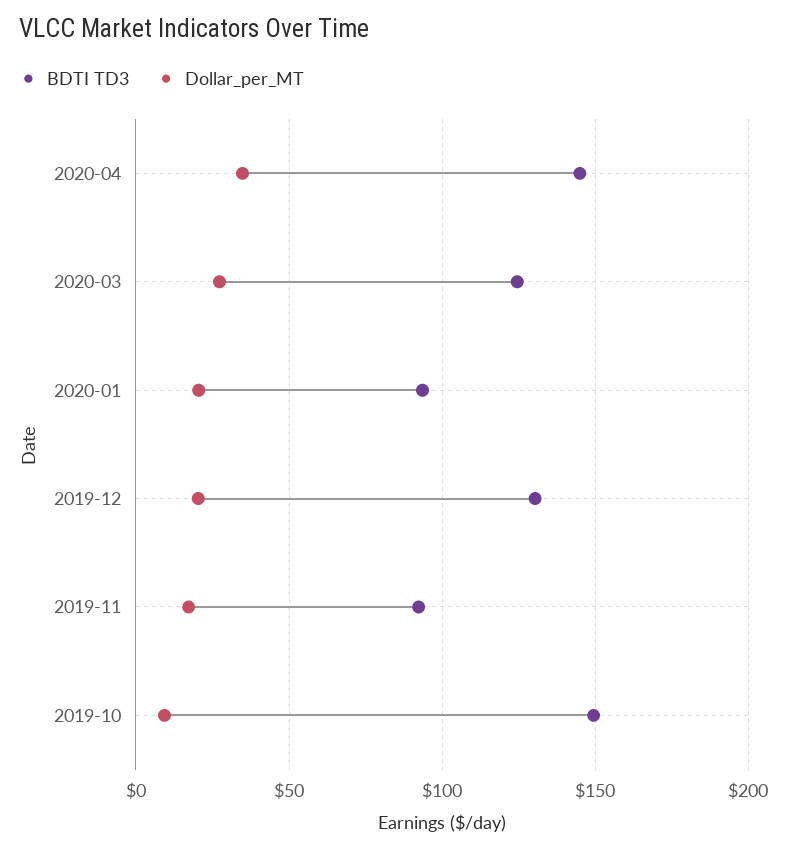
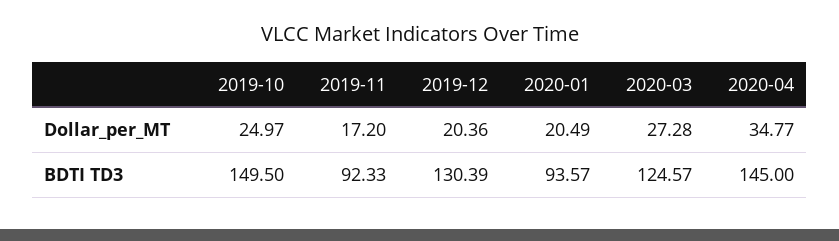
  {
    "BDTI TD3": {
      "2020-04": 145,
      "2020-03": 124.57,
      "2020-01": 93.57,
      "2019-12": 130.39,
      "2019-11": 92.33,
      "2019-10": 149.5
    },
    "Dollar_per_MT": {
      "2020-04": 34.77,
      "2020-03": 27.28,
      "2020-01": 20.49,
      "2019-12": 20.36,
      "2019-11": 17.2,
-     "2019-10": 10
+     "2019-10": 24.97
    }
  }

